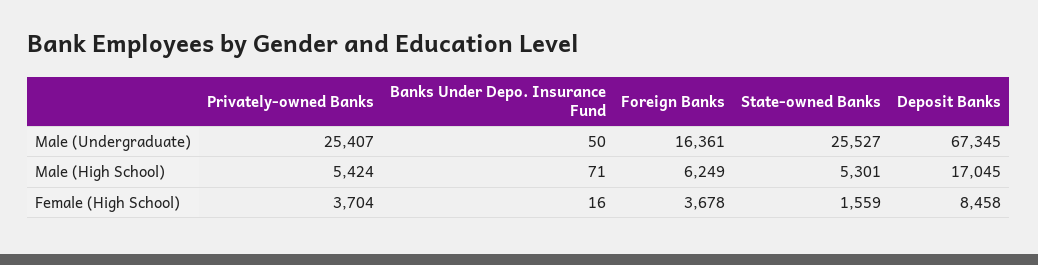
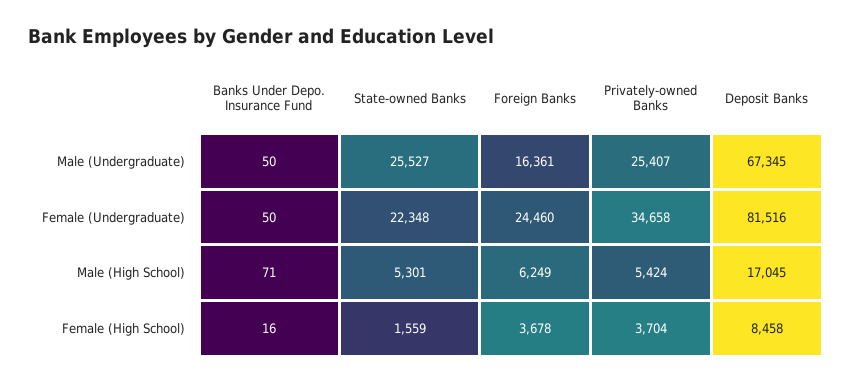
  {
    "Privately-owned Banks": {
      "Male (Undergraduate)": 25407,
      "Male (High School)": 5424,
-     "Female (High School)": 3704
+     "Female (High School)": 3704,
+     "Female (Undergraduate)": 34658
    },
    "Banks Under Depo. Insurance Fund": {
      "Male (Undergraduate)": 50,
      "Male (High School)": 71,
-     "Female (High School)": 16
+     "Female (High School)": 16,
+     "Female (Undergraduate)": 50
    },
    "Foreign Banks": {
      "Male (Undergraduate)": 16361,
      "Male (High School)": 6249,
-     "Female (High School)": 3678
+     "Female (High School)": 3678,
+     "Female (Undergraduate)": 24460
    },
    "State-owned Banks": {
      "Male (Undergraduate)": 25527,
      "Male (High School)": 5301,
-     "Female (High School)": 1559
+     "Female (High School)": 1559,
+     "Female (Undergraduate)": 22348
    },
    "Deposit Banks": {
      "Male (Undergraduate)": 67345,
      "Male (High School)": 17045,
-     "Female (High School)": 8458
+     "Female (High School)": 8458,
+     "Female (Undergraduate)": 81516
    }
  }

